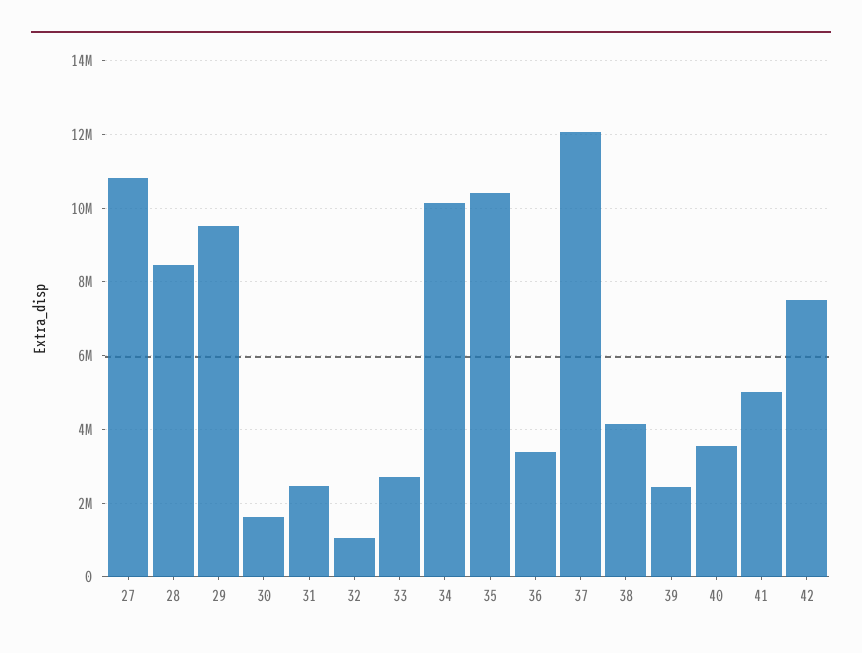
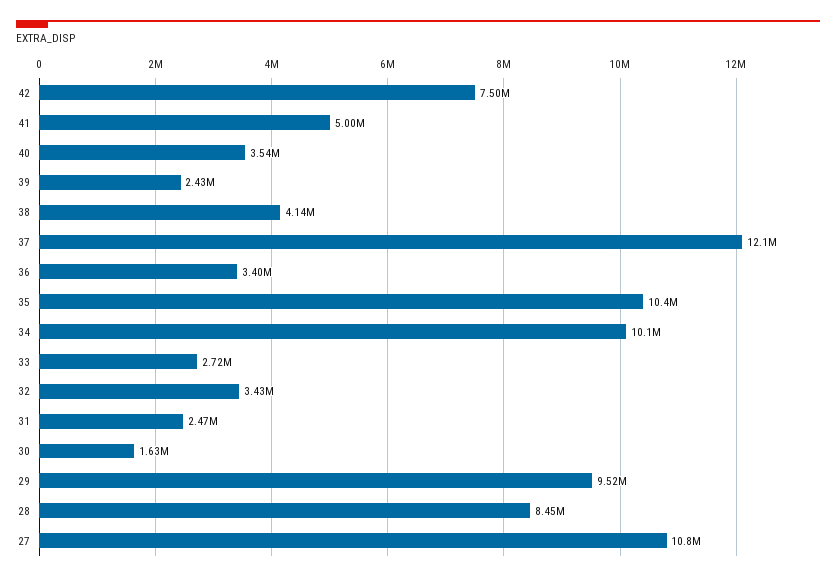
  {
    "27": 10800000,
    "28": 8450000,
    "29": 9520000,
    "30": 1630000,
    "31": 2470000,
-   "32": 1000000,
+   "32": 3430000,
    "33": 2720000,
    "34": 10100000,
    "35": 10400000,
    "36": 3400000,
    "37": 12100000,
    "38": 4140000,
    "39": 2430000,
    "40": 3540000,
    "41": 5000000,
    "42": 7500000
  }

